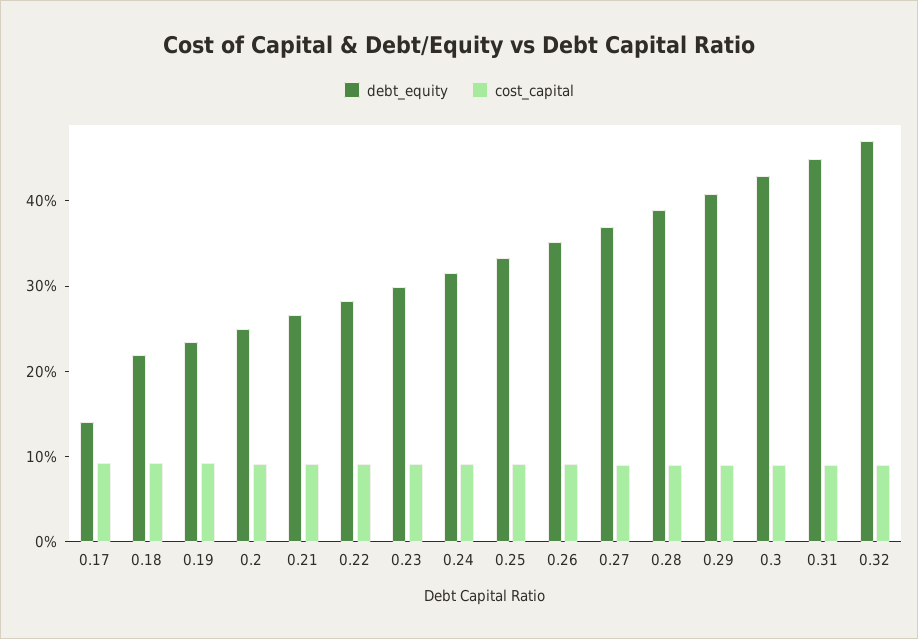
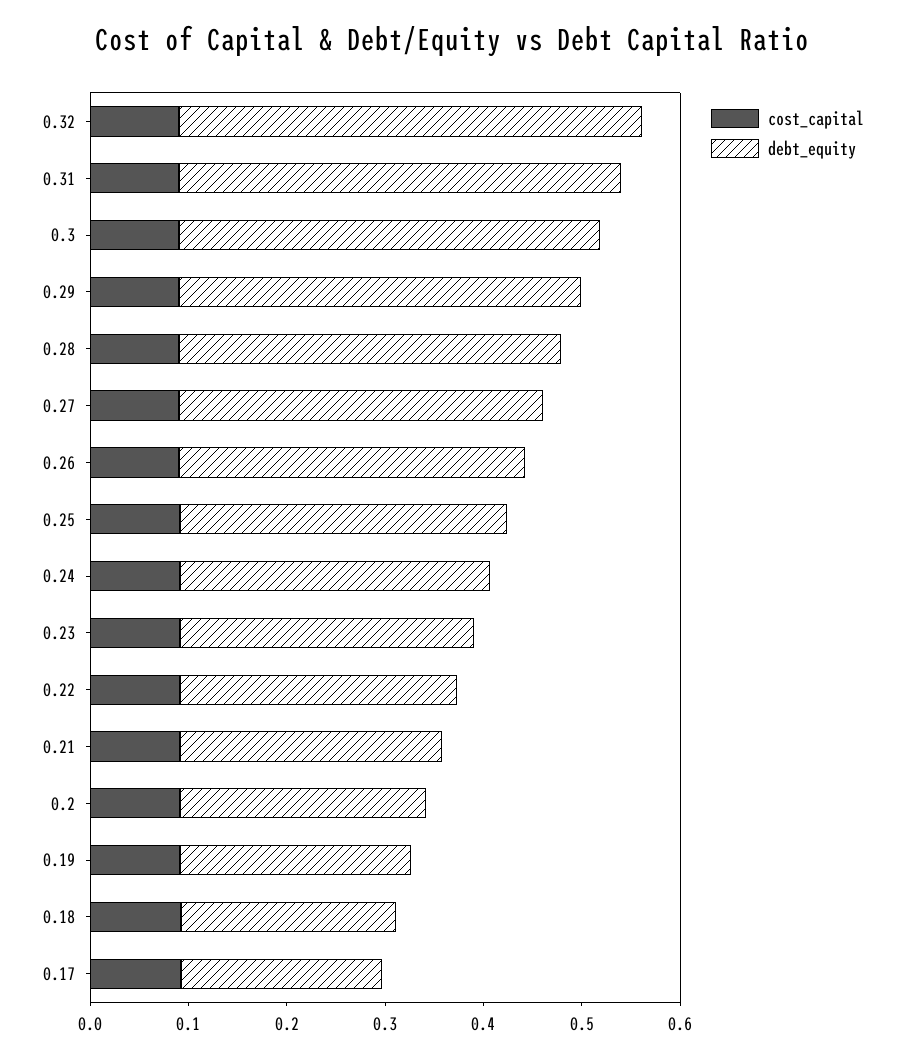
  {
    "debt_equity": {
-     "0.17": 0.14,
+     "0.17": 0.2,
      "0.18": 0.22,
      "0.19": 0.24,
      "0.2": 0.26,
      "0.21": 0.26,
      "0.22": 0.28,
      "0.23": 0.3,
      "0.24": 0.32,
      "0.25": 0.34,
      "0.26": 0.36,
      "0.27": 0.36,
      "0.28": 0.38,
      "0.29": 0.4,
      "0.3": 0.42,
      "0.31": 0.44,
      "0.32": 0.48
    },
    "cost_capital": {
      "0.17": 0.1,
      "0.18": 0.1,
      "0.19": 0.1,
      "0.2": 0.1,
      "0.21": 0.1,
      "0.22": 0.1,
      "0.23": 0.1,
      "0.24": 0.1,
      "0.25": 0.1,
      "0.26": 0.1,
      "0.27": 0.1,
      "0.28": 0.1,
      "0.29": 0.1,
      "0.3": 0.1,
      "0.31": 0.1,
      "0.32": 0.1
    }
  }

